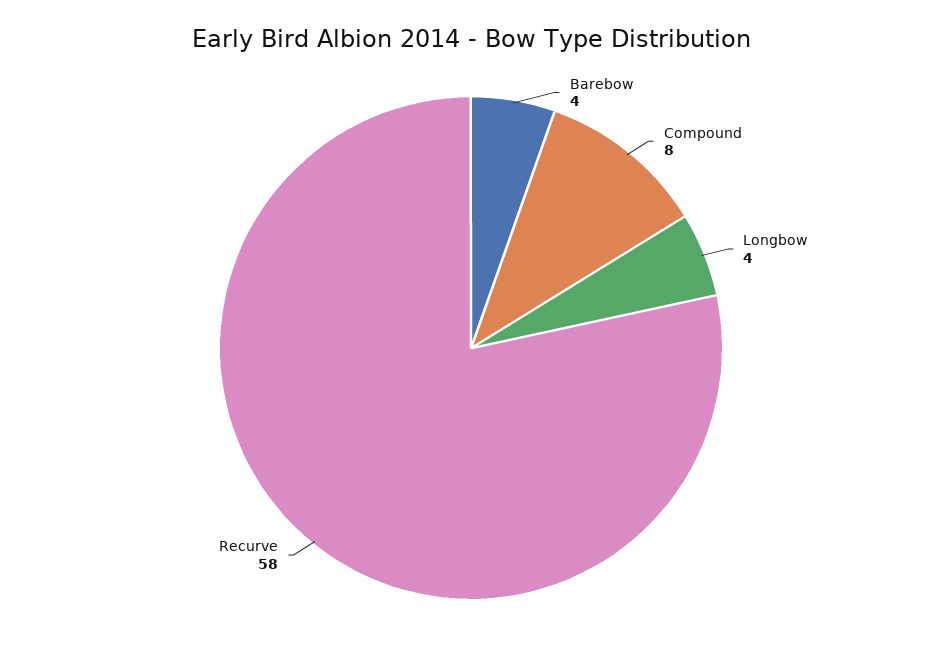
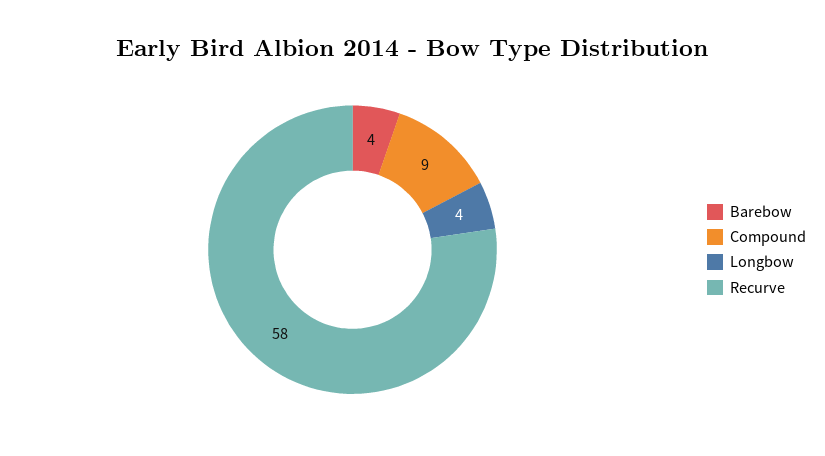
  {
    "Barebow": 4,
-   "Compound": 8,
+   "Compound": 9,
    "Longbow": 4,
    "Recurve": 58
  }

